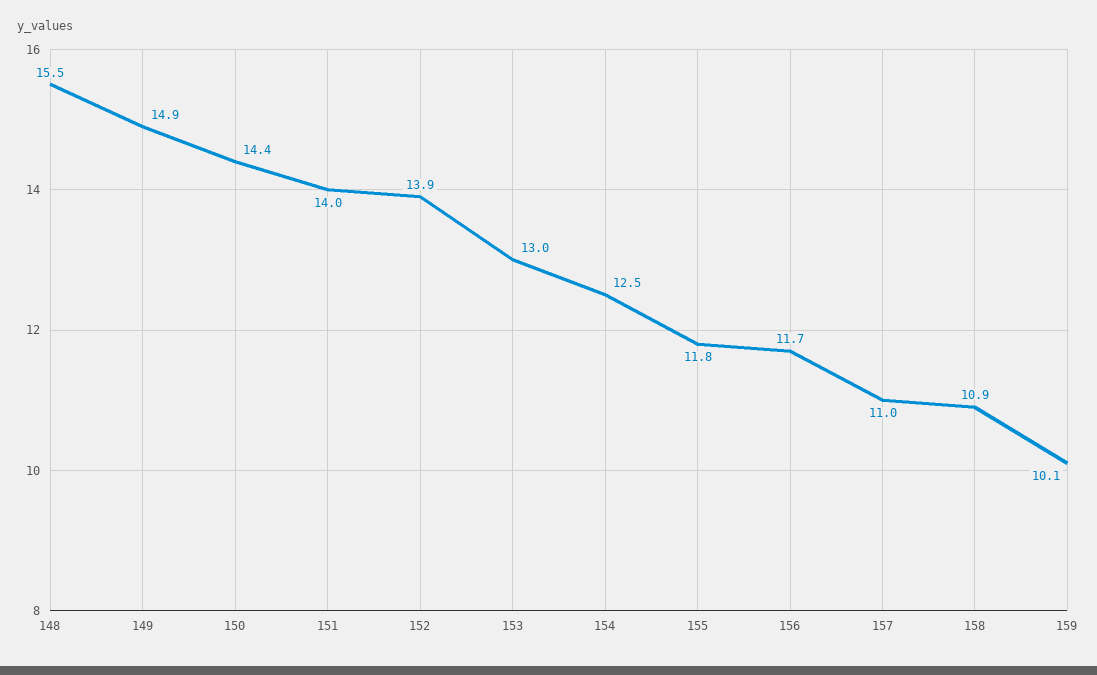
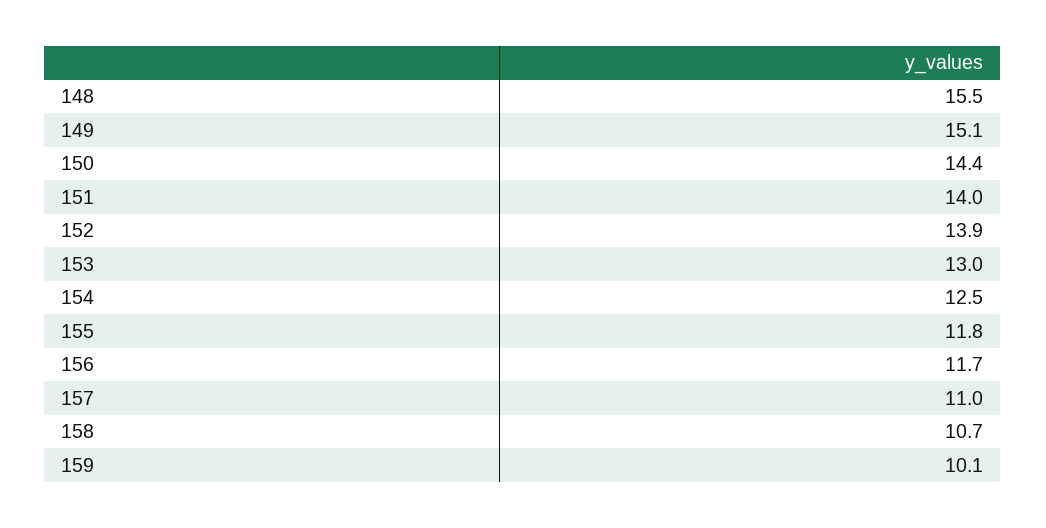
  {
    "148": 15.5,
-   "149": 14.9,
+   "149": 15.1,
    "150": 14.4,
    "151": 14,
    "152": 13.9,
    "153": 13,
    "154": 12.5,
    "155": 11.8,
    "156": 11.7,
    "157": 11,
-   "158": 10.9,
+   "158": 10.7,
    "159": 10.1
  }

